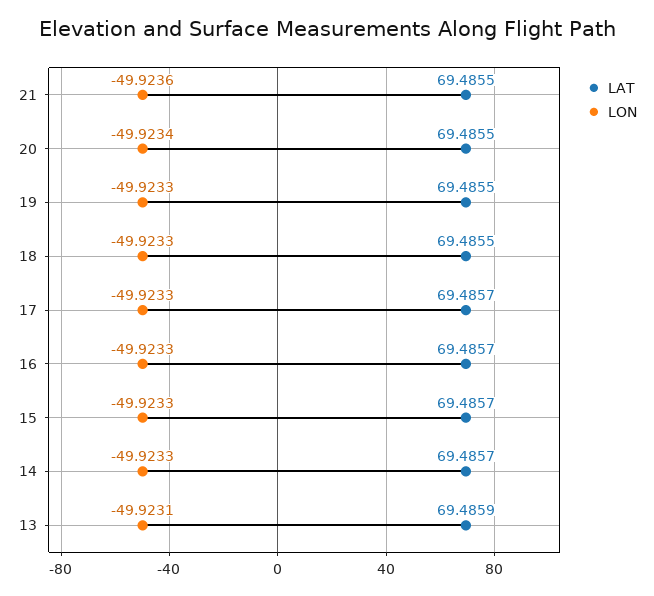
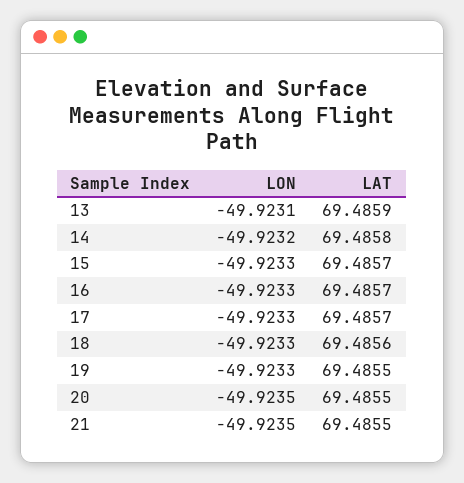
  {
    "LAT": {
      "21": 69.4855,
      "20": 69.4855,
      "19": 69.4855,
-     "18": 69.4855,
+     "18": 69.4856,
      "17": 69.4857,
      "16": 69.4857,
      "15": 69.4857,
-     "14": 69.4857,
+     "14": 69.4858,
      "13": 69.4859
    },
    "LON": {
-     "21": -49.9236,
+     "21": -49.9235,
-     "20": -49.9234,
+     "20": -49.9235,
      "19": -49.9233,
      "18": -49.9233,
      "17": -49.9233,
      "16": -49.9233,
      "15": -49.9233,
-     "14": -49.9233,
+     "14": -49.9232,
      "13": -49.9231
    }
  }

